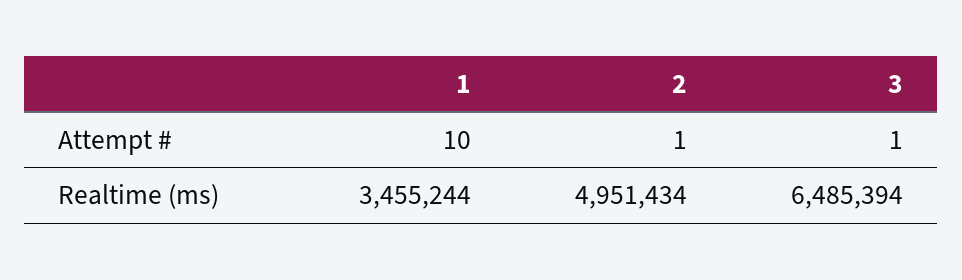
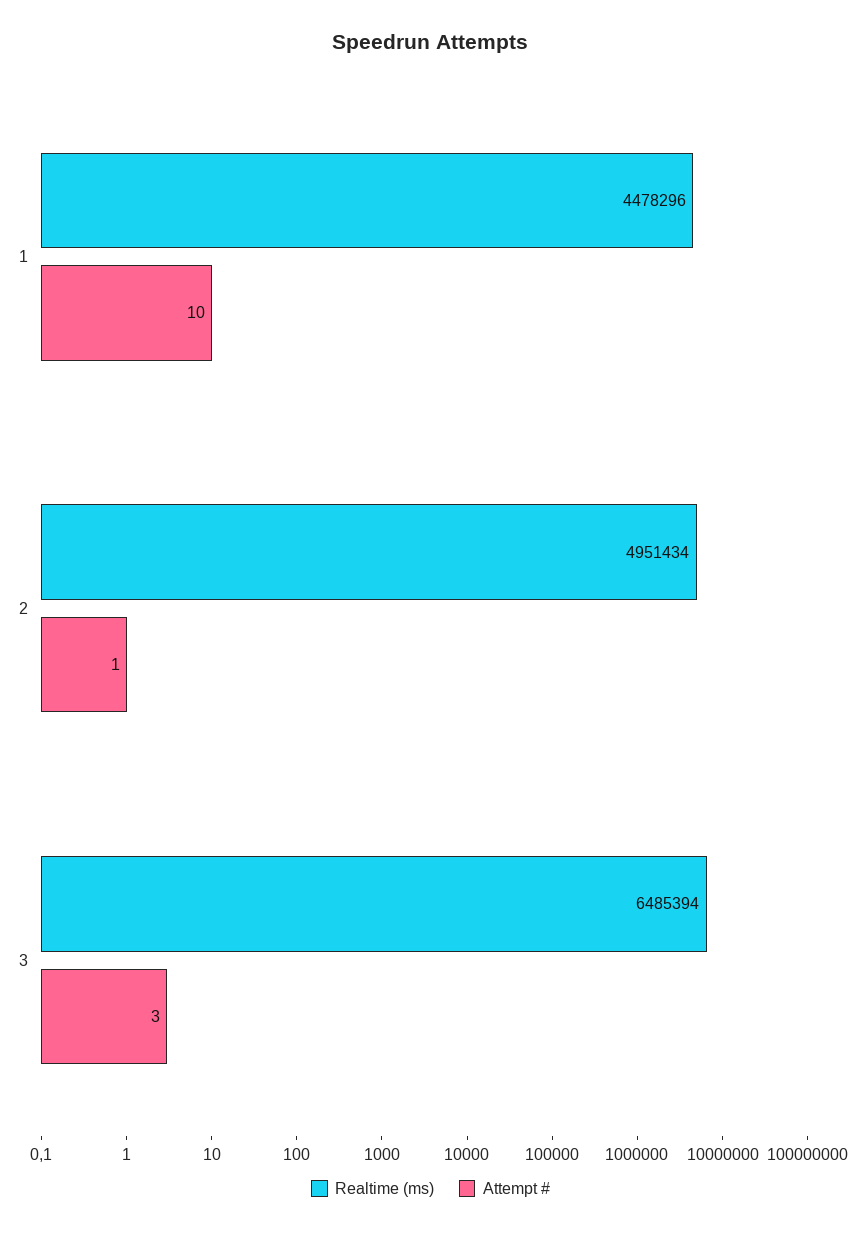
  {
    "Attempt #": {
      "1": 10,
      "2": 1,
-     "3": 1
+     "3": 3
    },
    "Realtime (ms)": {
-     "1": 3455244,
+     "1": 4478296,
      "2": 4951434,
      "3": 6485394
    }
  }

